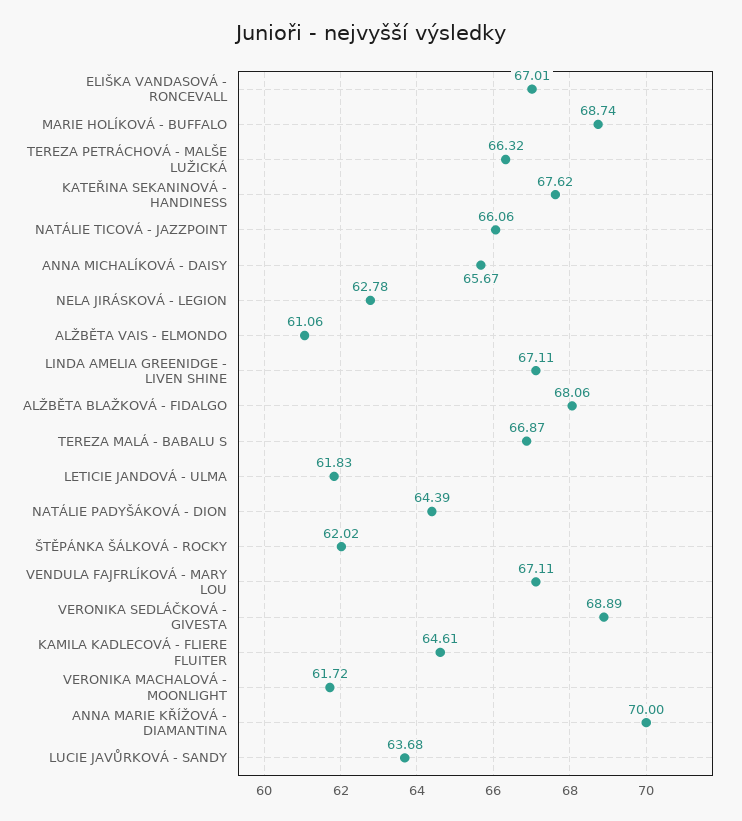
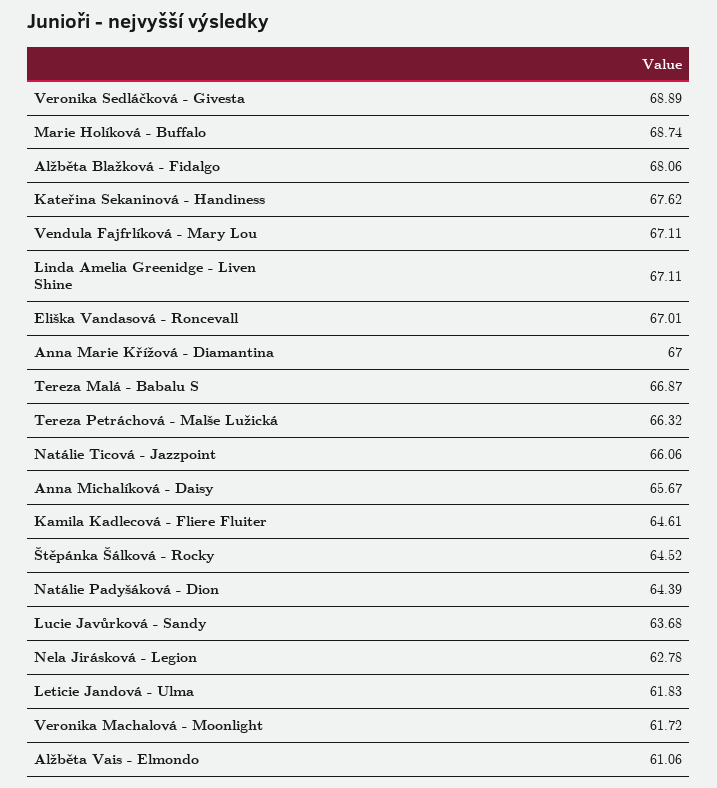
  {
    "ELIŠKA VANDASOVÁ - RONCEVALL": 67.01,
    "MARIE HOLÍKOVÁ - BUFFALO": 68.74,
    "TEREZA PETRÁCHOVÁ - MALŠE LUŽICKÁ": 66.32,
    "KATEŘINA SEKANINOVÁ - HANDINESS": 67.62,
    "NATÁLIE TICOVÁ - JAZZPOINT": 66.06,
    "ANNA MICHALÍKOVÁ - DAISY": 65.67,
    "NELA JIRÁSKOVÁ - LEGION": 62.78,
    "ALŽBĚTA VAIS - ELMONDO": 61.06,
    "LINDA AMELIA GREENIDGE - LIVEN SHINE": 67.11,
    "ALŽBĚTA BLAŽKOVÁ - FIDALGO": 68.06,
    "TEREZA MALÁ - BABALU S": 66.87,
    "LETICIE JANDOVÁ - ULMA": 61.83,
    "NATÁLIE PADYŠÁKOVÁ - DION": 64.39,
-   "ŠTĚPÁNKA ŠÁLKOVÁ - ROCKY": 62.02,
+   "ŠTĚPÁNKA ŠÁLKOVÁ - ROCKY": 64.52,
    "VENDULA FAJFRLÍKOVÁ - MARY LOU": 67.11,
    "VERONIKA SEDLÁČKOVÁ - GIVESTA": 68.89,
    "KAMILA KADLECOVÁ - FLIERE FLUITER": 64.61,
    "VERONIKA MACHALOVÁ - MOONLIGHT": 61.72,
-   "ANNA MARIE KŘÍŽOVÁ - DIAMANTINA": 70,
+   "ANNA MARIE KŘÍŽOVÁ - DIAMANTINA": 67,
    "LUCIE JAVŮRKOVÁ - SANDY": 63.68
  }

